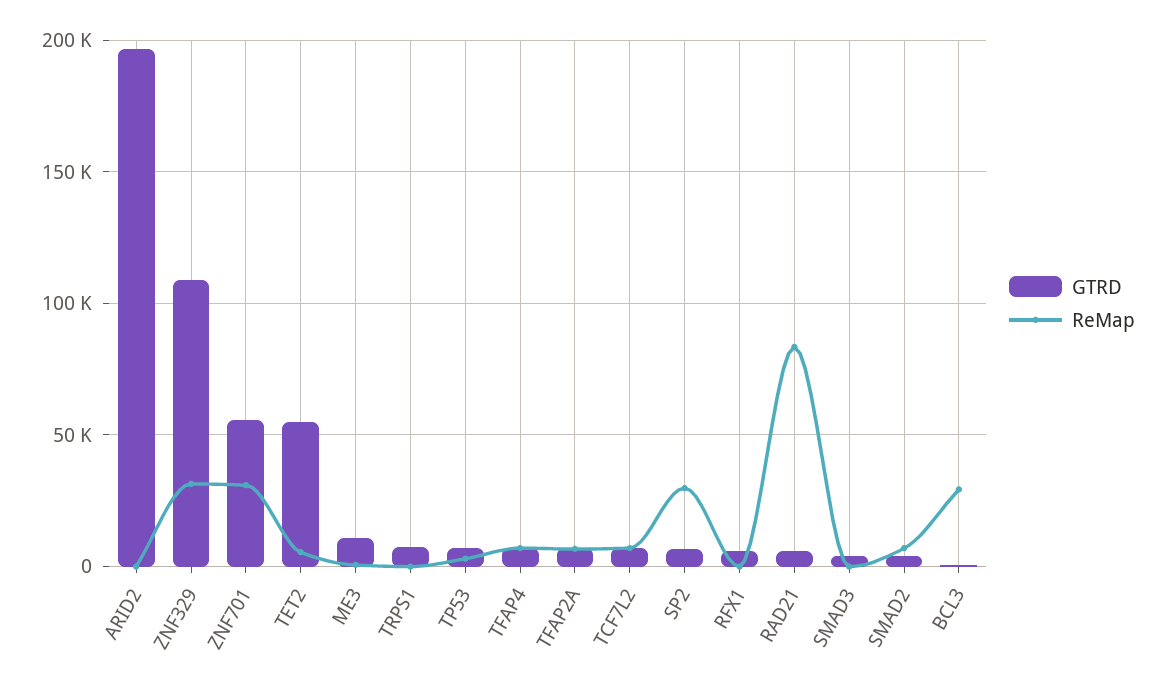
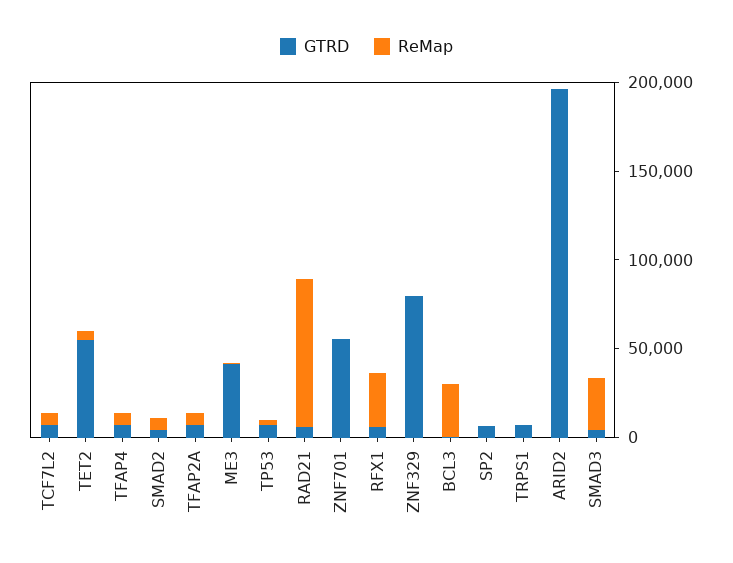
  {
    "GTRD": {
      "ARID2": 195000,
-     "ZNF329": 110000,
+     "ZNF329": 80000,
      "ZNF701": 55000,
      "TET2": 55000,
-     "ME3": 10000,
+     "ME3": 40000,
      "TRPS1": 5000,
      "TP53": 5000,
      "TFAP4": 5000,
      "TFAP2A": 5000,
      "TCF7L2": 5000,
      "SP2": 5000,
      "RFX1": 5000,
      "RAD21": 5000,
      "SMAD3": 5000,
      "SMAD2": 5000,
      "BCL3": 0
    },
    "ReMap": {
      "ARID2": 0,
-     "ZNF329": 30000,
+     "ZNF329": 0,
-     "ZNF701": 30000,
+     "ZNF701": 0,
      "TET2": 5000,
      "ME3": 0,
      "TRPS1": 0,
      "TP53": 5000,
      "TFAP4": 5000,
      "TFAP2A": 5000,
      "TCF7L2": 5000,
-     "SP2": 30000,
+     "SP2": 0,
-     "RFX1": 0,
+     "RFX1": 30000,
      "RAD21": 85000,
-     "SMAD3": 0,
+     "SMAD3": 30000,
      "SMAD2": 5000,
      "BCL3": 30000
    }
  }

